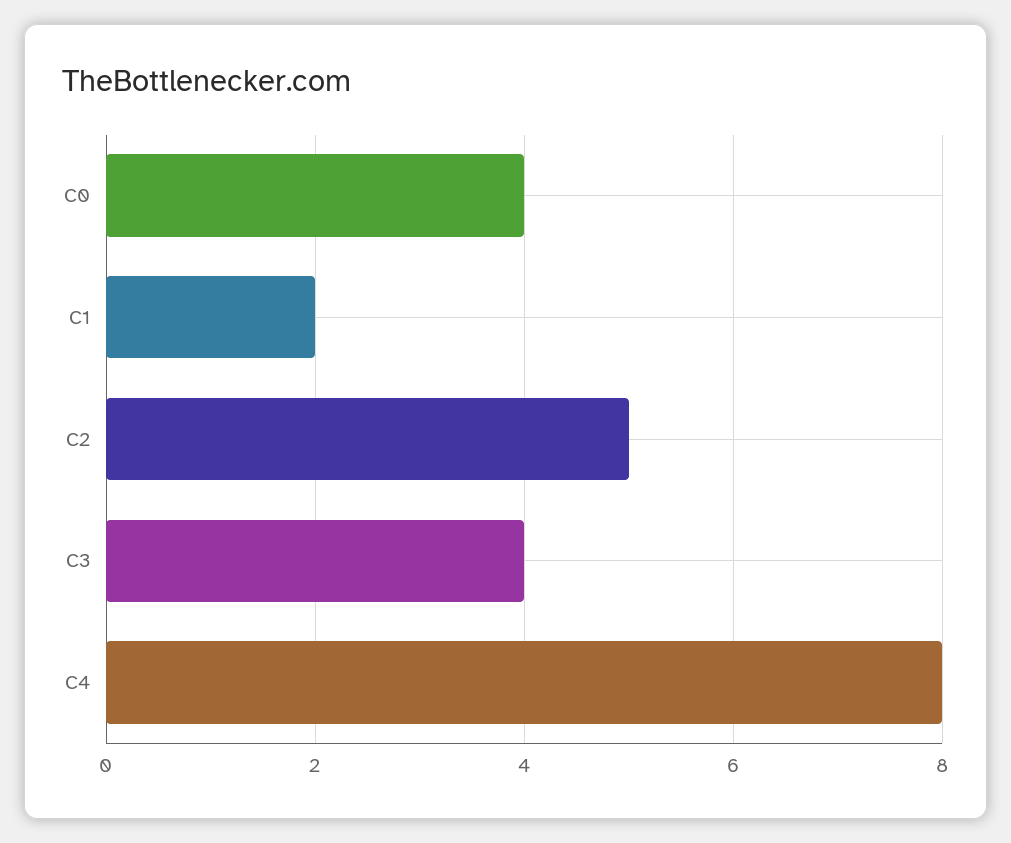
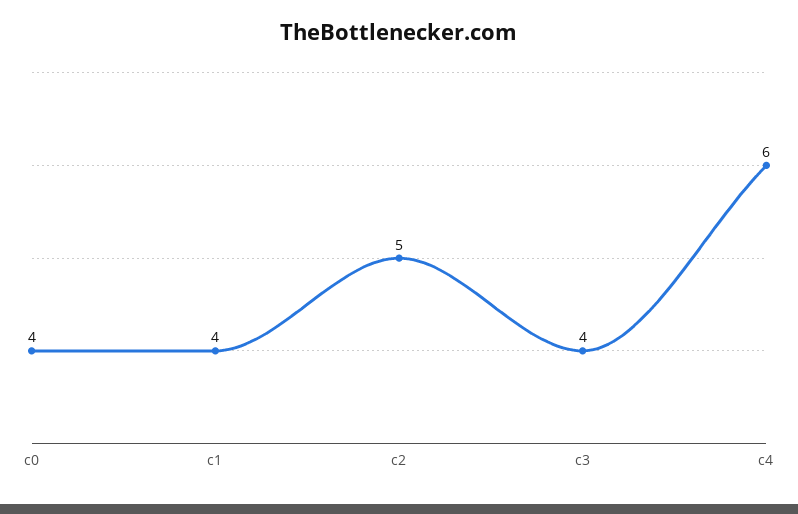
  {
    "C0": 4,
-   "C1": 2,
+   "C1": 4,
    "C2": 5,
    "C3": 4,
-   "C4": 8
+   "C4": 6
  }

